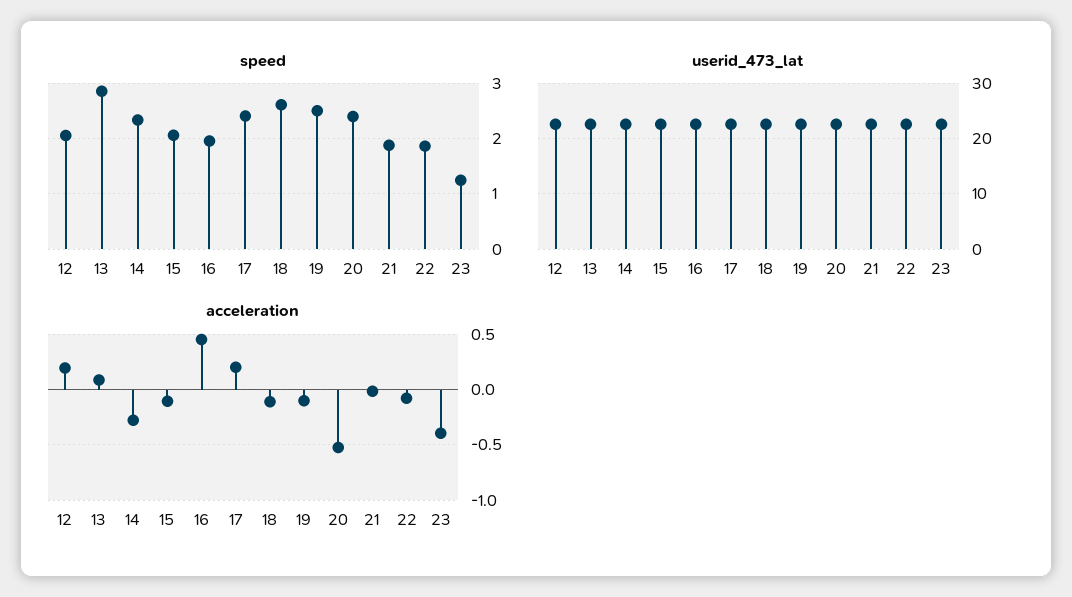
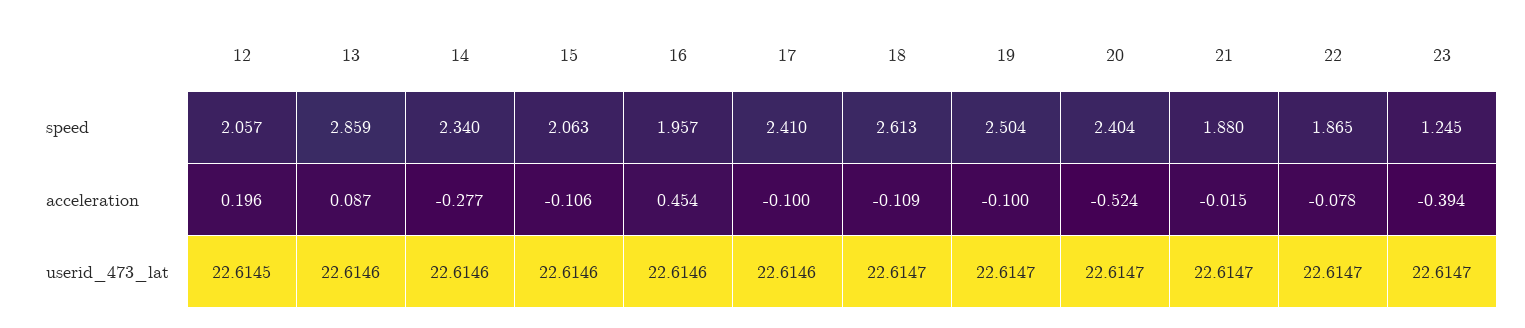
  {
    "speed": {
      "12": 2.057,
      "13": 2.859,
      "14": 2.34,
      "15": 2.063,
      "16": 1.957,
      "17": 2.41,
      "18": 2.613,
      "19": 2.504,
      "20": 2.404,
      "21": 1.88,
      "22": 1.865,
      "23": 1.245
    },
    "userid_473_lat": {
      "12": 22.6145,
      "13": 22.6146,
      "14": 22.6146,
      "15": 22.6146,
      "16": 22.6146,
      "17": 22.6146,
      "18": 22.6147,
      "19": 22.6147,
      "20": 22.6147,
      "21": 22.6147,
      "22": 22.6147,
      "23": 22.6147
    },
    "acceleration": {
      "12": 0.196,
      "13": 0.087,
      "14": -0.277,
      "15": -0.106,
      "16": 0.454,
-     "17": 0.2,
+     "17": -0.1,
      "18": -0.109,
      "19": -0.1,
      "20": -0.524,
      "21": -0.015,
      "22": -0.078,
      "23": -0.394
    }
  }

